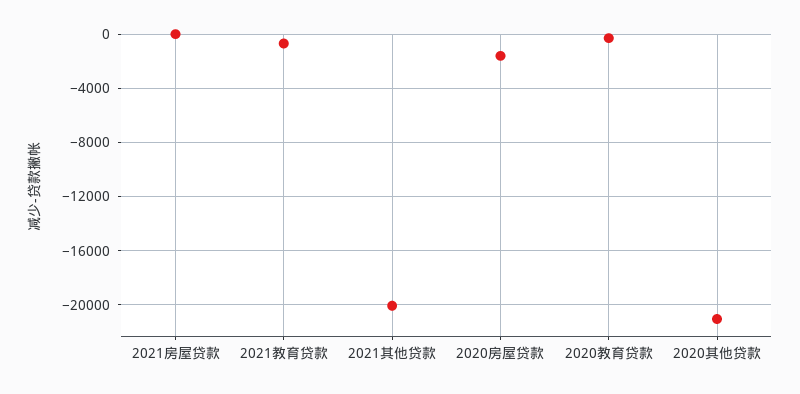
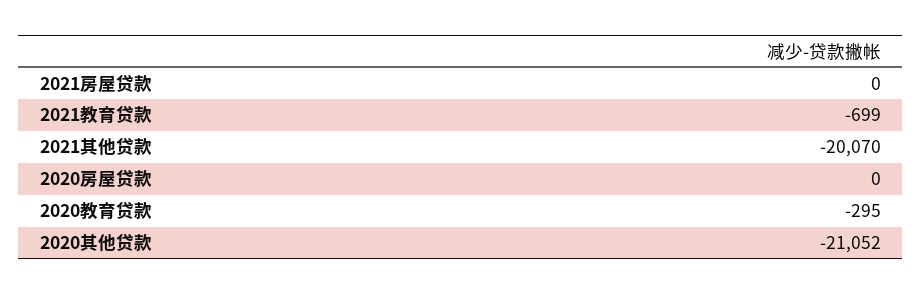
  {
    "2021房屋贷款": 0,
    "2021教育贷款": -699,
    "2021其他贷款": -20070,
-   "2020房屋贷款": -1500,
+   "2020房屋贷款": 0,
    "2020教育贷款": -295,
    "2020其他贷款": -21052
  }

